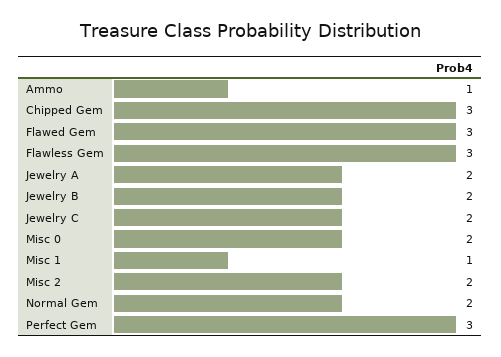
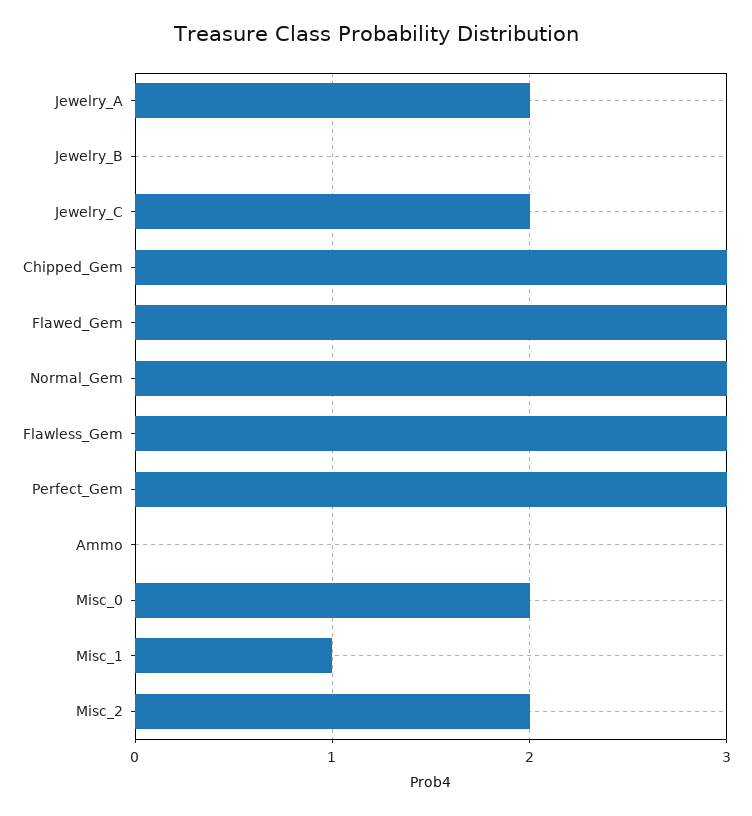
  {
-   "Ammo": 1,
+   "Ammo": 0,
    "Chipped Gem": 3,
    "Flawed Gem": 3,
    "Flawless Gem": 3,
    "Jewelry A": 2,
-   "Jewelry B": 2,
+   "Jewelry B": 0,
    "Jewelry C": 2,
    "Misc 0": 2,
    "Misc 1": 1,
    "Misc 2": 2,
-   "Normal Gem": 2,
+   "Normal Gem": 3,
    "Perfect Gem": 3
  }

